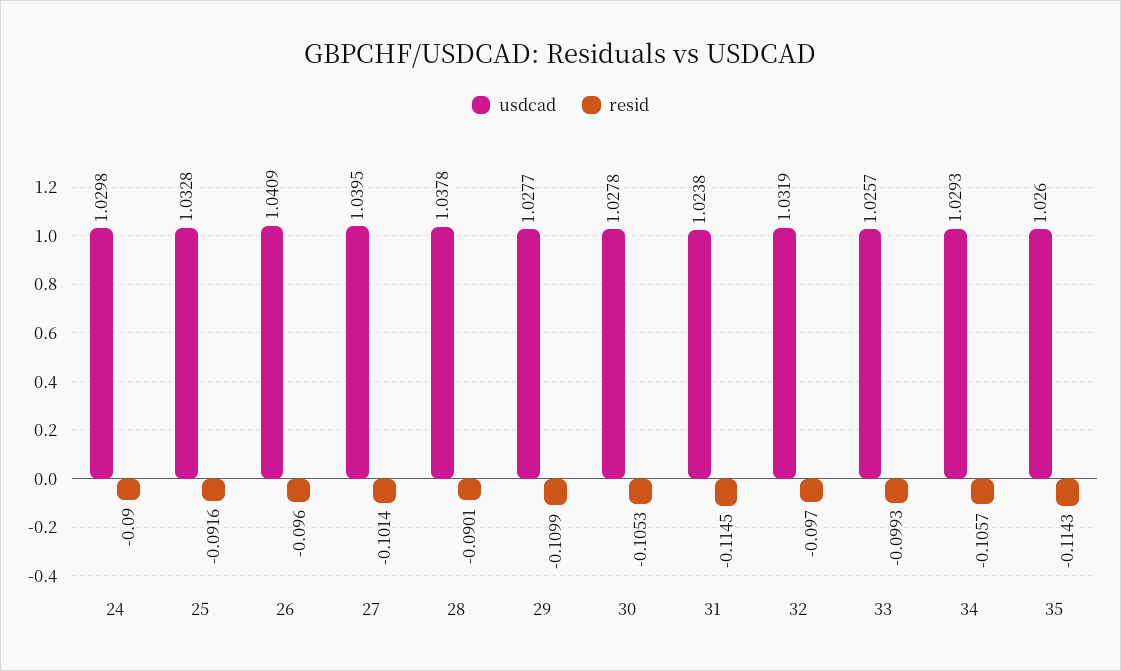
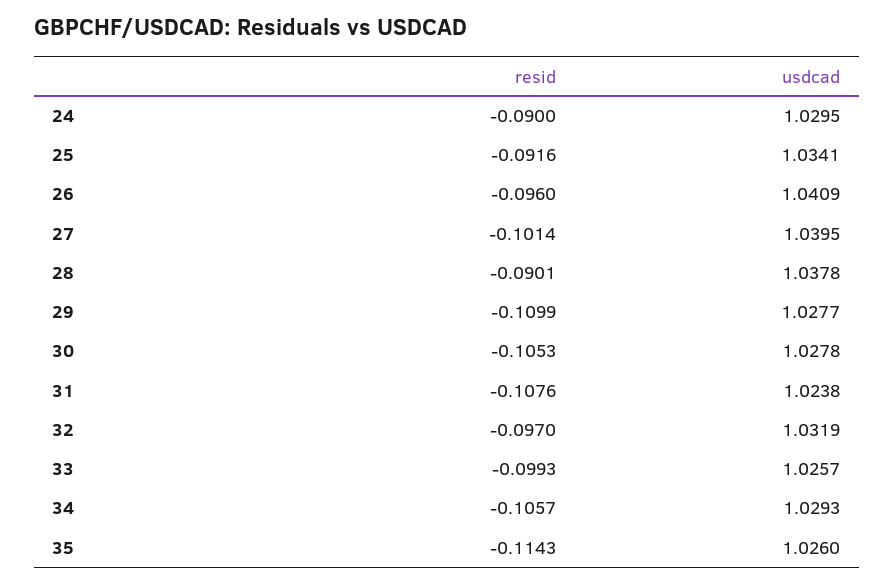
  {
    "usdcad": {
-     "24": 1.0298,
+     "24": 1.0295,
-     "25": 1.0328,
+     "25": 1.0341,
      "26": 1.0409,
      "27": 1.0395,
      "28": 1.0378,
      "29": 1.0277,
      "30": 1.0278,
      "31": 1.0238,
      "32": 1.0319,
      "33": 1.0257,
      "34": 1.0293,
      "35": 1.026
    },
    "resid": {
      "24": -0.09,
      "25": -0.0916,
      "26": -0.096,
      "27": -0.1014,
      "28": -0.0901,
      "29": -0.1099,
      "30": -0.1053,
-     "31": -0.1145,
+     "31": -0.1076,
      "32": -0.097,
      "33": -0.0993,
      "34": -0.1057,
      "35": -0.1143
    }
  }

